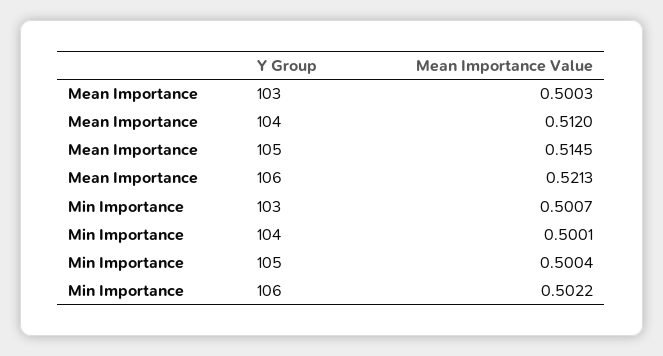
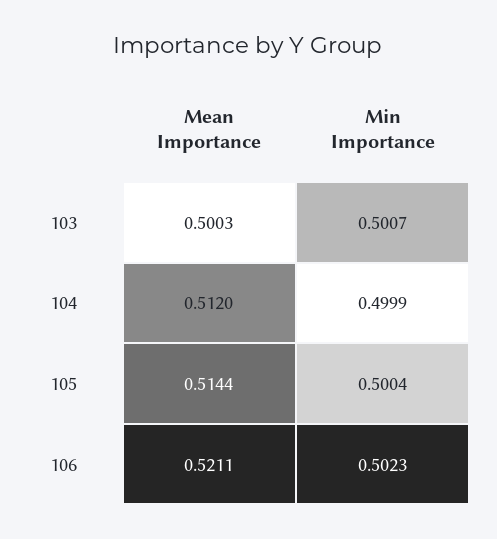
  {
    "Mean Importance": {
      "103": 0.5003,
      "104": 0.512,
-     "105": 0.5145,
+     "105": 0.5144,
-     "106": 0.5213
+     "106": 0.5211
    },
    "Min Importance": {
      "103": 0.5007,
-     "104": 0.5001,
+     "104": 0.4999,
      "105": 0.5004,
-     "106": 0.5022
+     "106": 0.5023
    }
  }

